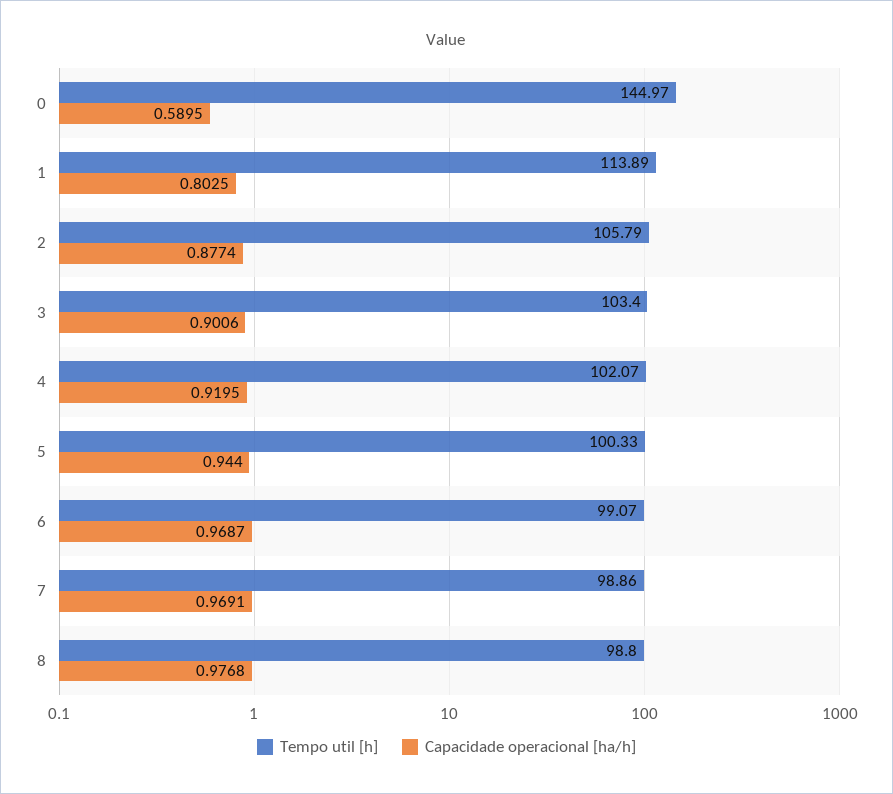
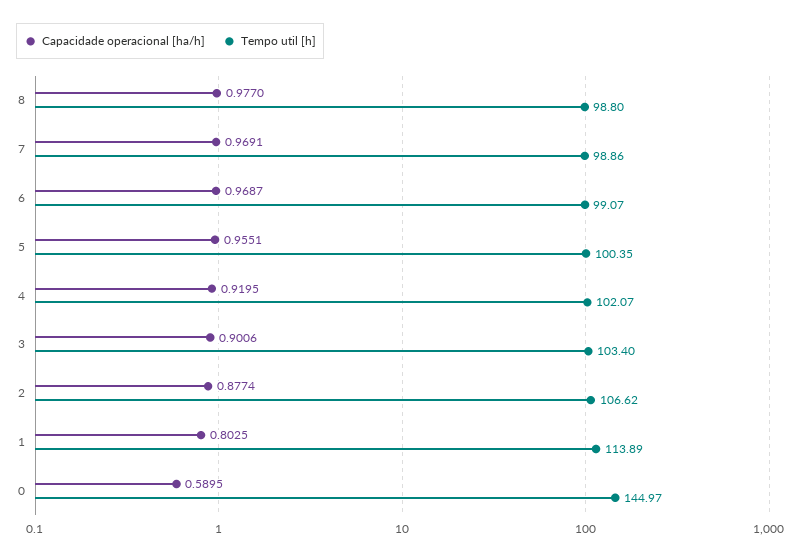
  {
    "Tempo util [h]": {
      "0": 144.97,
      "1": 113.89,
-     "2": 105.79,
+     "2": 106.62,
      "3": 103.4,
      "4": 102.07,
-     "5": 100.33,
+     "5": 100.35,
      "6": 99.07,
      "7": 98.86,
      "8": 98.8
    },
    "Capacidade operacional [ha/h]": {
      "0": 0.5895,
      "1": 0.8025,
      "2": 0.8774,
      "3": 0.9006,
      "4": 0.9195,
-     "5": 0.944,
+     "5": 0.9551,
      "6": 0.9687,
      "7": 0.9691,
-     "8": 0.9768
+     "8": 0.977
    }
  }

